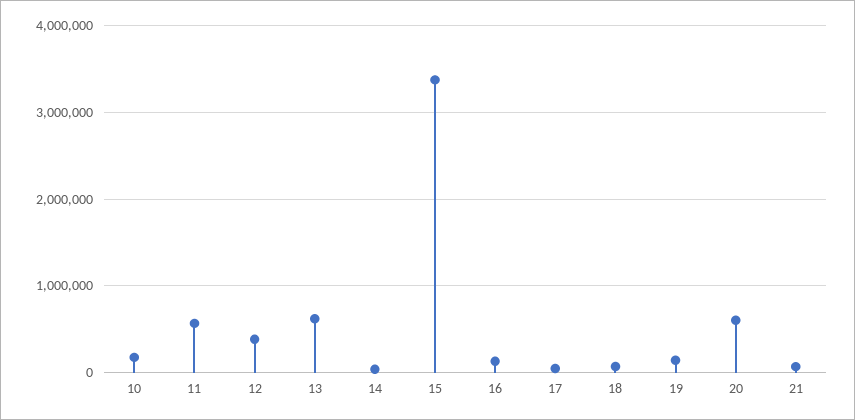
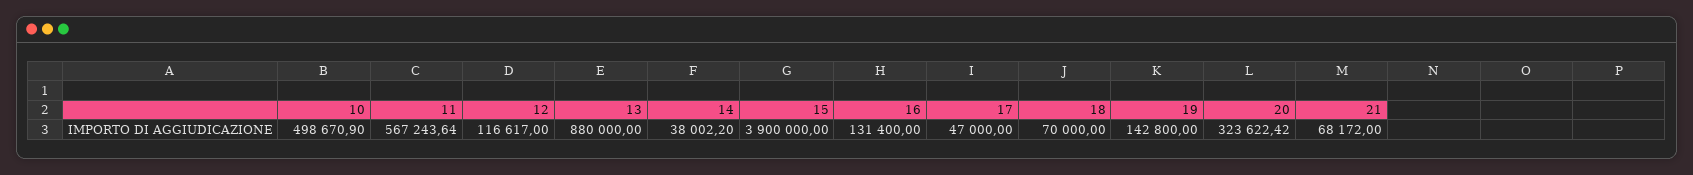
  {
-   "10": 200000,
+   "10": 498670.9,
    "11": 567243.64,
-   "12": 400000,
+   "12": 116617,
-   "13": 600000,
+   "13": 880000,
    "14": 38002.2,
-   "15": 3400000,
+   "15": 3900000,
    "16": 131400,
    "17": 47000,
    "18": 70000,
    "19": 142800,
-   "20": 600000,
+   "20": 323622.42,
    "21": 68172
  }

